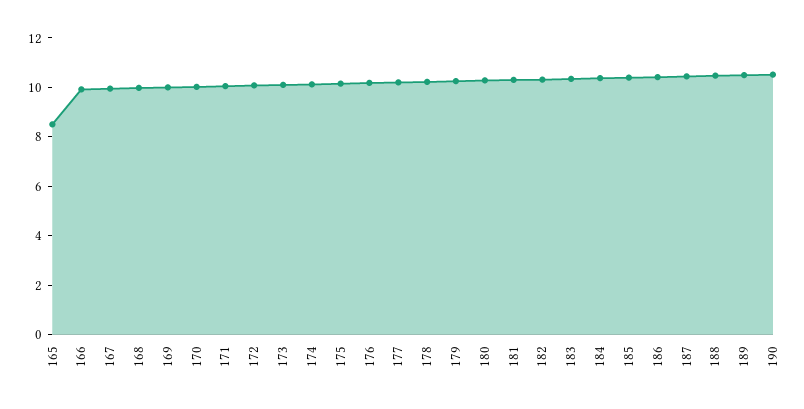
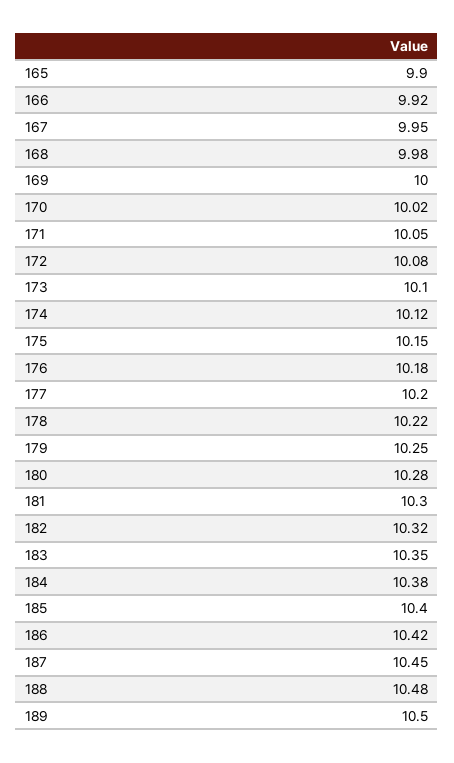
  {
-   "165": 8.5,
+   "165": 9.9,
    "166": 9.92,
    "167": 9.95,
    "168": 9.98,
    "169": 10,
    "170": 10.02,
    "171": 10.05,
    "172": 10.08,
    "173": 10.1,
    "174": 10.12,
    "175": 10.15,
    "176": 10.18,
    "177": 10.2,
    "178": 10.22,
    "179": 10.25,
    "180": 10.28,
    "181": 10.3,
    "182": 10.32,
    "183": 10.35,
    "184": 10.38,
    "185": 10.4,
    "186": 10.42,
    "187": 10.45,
    "188": 10.48,
-   "189": 10.5,
+   "189": 10.5
-   "190": 10.5
  }

